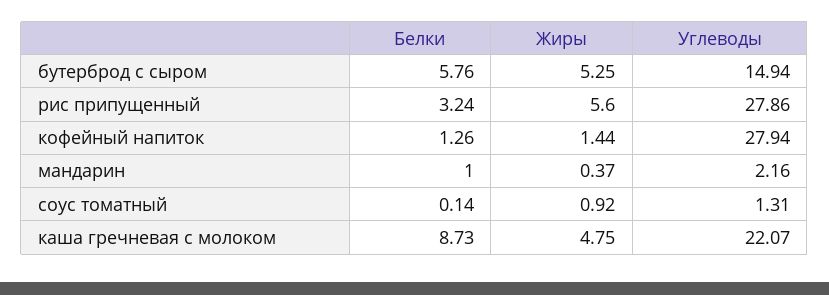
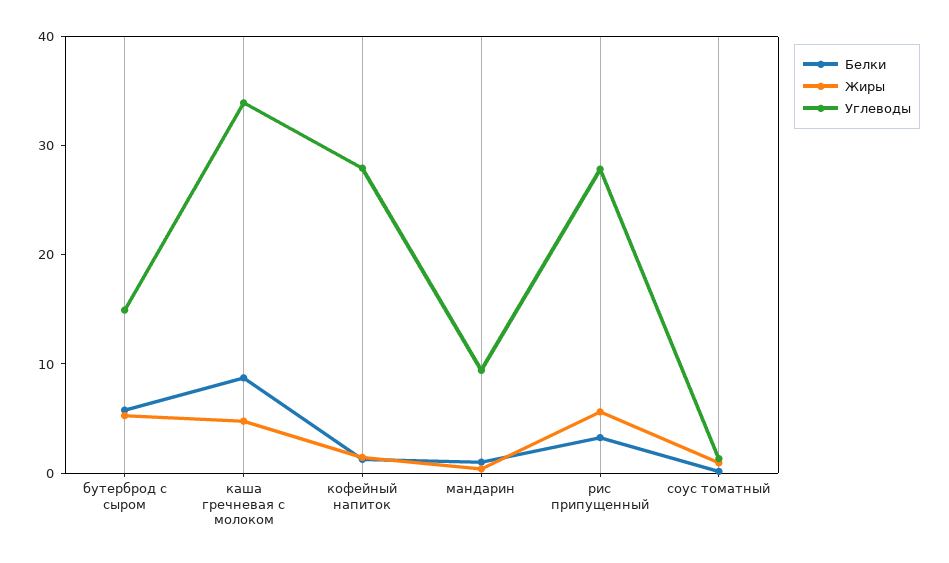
  {
    "Белки": {
      "бутерброд с сыром": 5.76,
      "рис припущенный": 3.24,
      "кофейный напиток": 1.26,
      "мандарин": 1,
      "соус томатный": 0.14,
      "каша гречневая с молоком": 8.73
    },
    "Жиры": {
      "бутерброд с сыром": 5.25,
      "рис припущенный": 5.6,
      "кофейный напиток": 1.44,
      "мандарин": 0.37,
      "соус томатный": 0.92,
      "каша гречневая с молоком": 4.75
    },
    "Углеводы": {
      "бутерброд с сыром": 14.94,
      "рис припущенный": 27.86,
      "кофейный напиток": 27.94,
-     "мандарин": 2.16,
+     "мандарин": 10,
      "соус томатный": 1.31,
-     "каша гречневая с молоком": 22.07
+     "каша гречневая с молоком": 34
    }
  }

